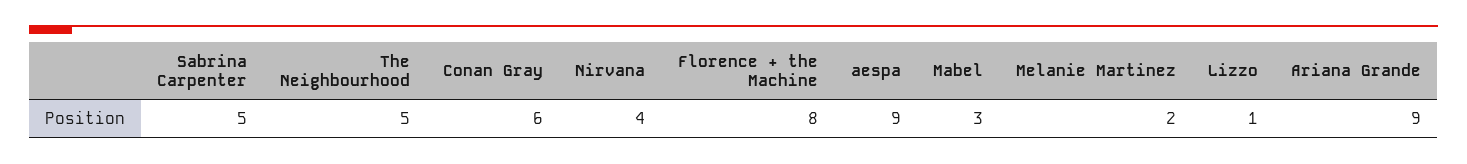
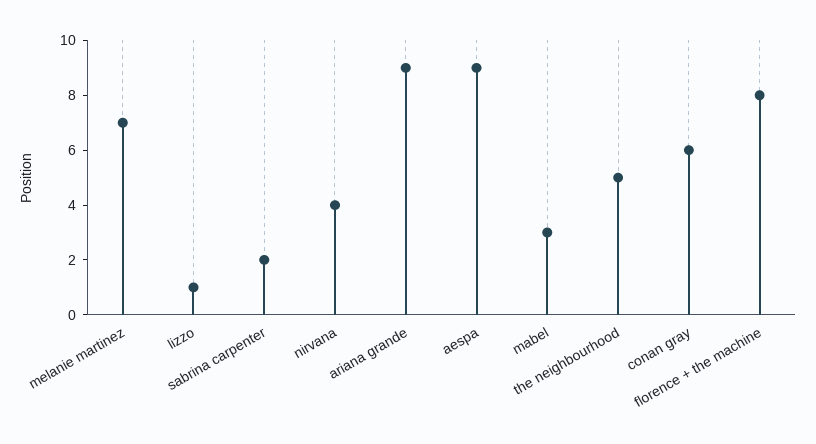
  {
-   "Sabrina Carpenter": 5,
+   "Sabrina Carpenter": 2,
    "The Neighbourhood": 5,
    "Conan Gray": 6,
    "Nirvana": 4,
    "Florence + the Machine": 8,
    "aespa": 9,
    "Mabel": 3,
-   "Melanie Martinez": 2,
+   "Melanie Martinez": 7,
    "Lizzo": 1,
    "Ariana Grande": 9
  }

